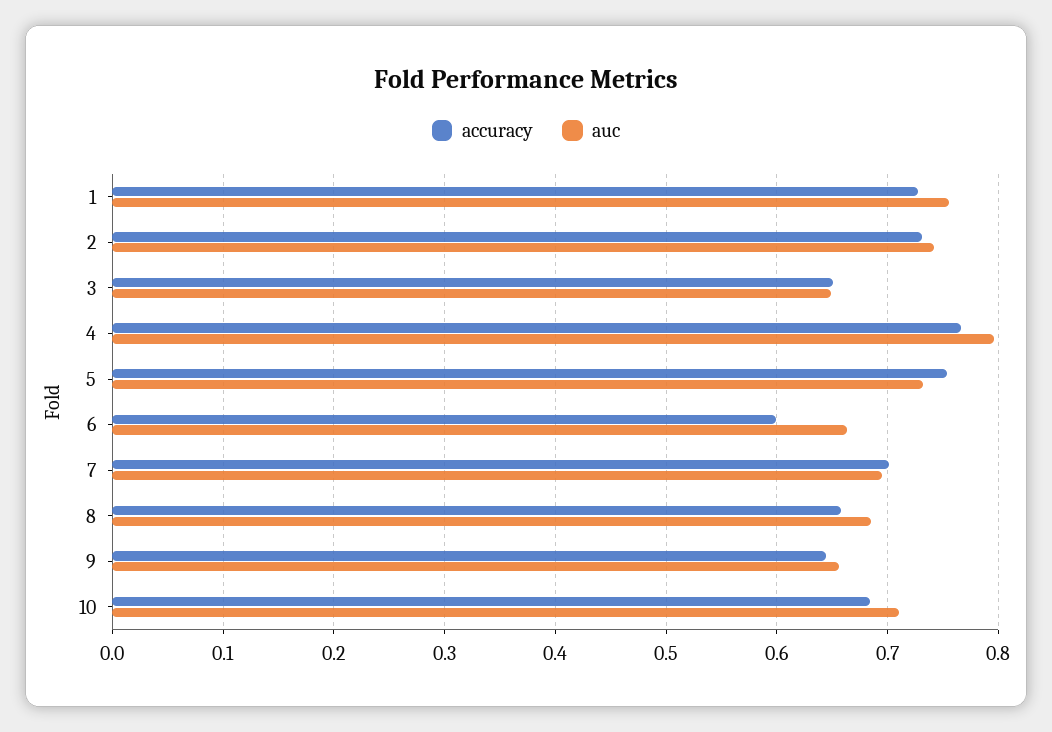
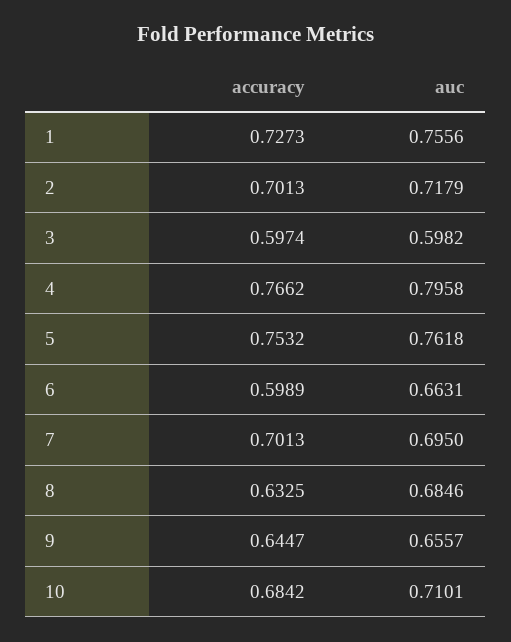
  {
    "accuracy": {
      "1": 0.7273,
-     "2": 0.73,
+     "2": 0.7013,
-     "3": 0.65,
+     "3": 0.5974,
      "4": 0.7662,
      "5": 0.7532,
      "6": 0.5989,
      "7": 0.7013,
-     "8": 0.66,
+     "8": 0.6325,
      "9": 0.6447,
      "10": 0.6842
    },
    "auc": {
      "1": 0.7556,
-     "2": 0.74,
+     "2": 0.7179,
-     "3": 0.65,
+     "3": 0.5982,
      "4": 0.7958,
-     "5": 0.73,
+     "5": 0.7618,
      "6": 0.6631,
      "7": 0.695,
      "8": 0.6846,
      "9": 0.6557,
      "10": 0.7101
    }
  }

